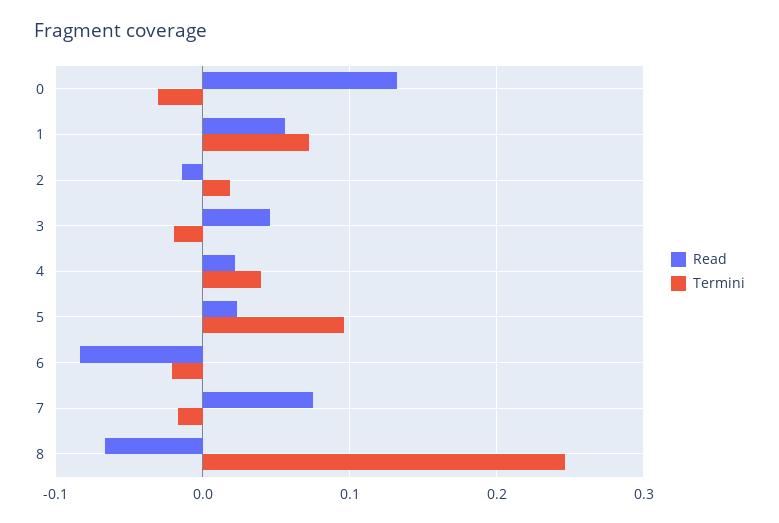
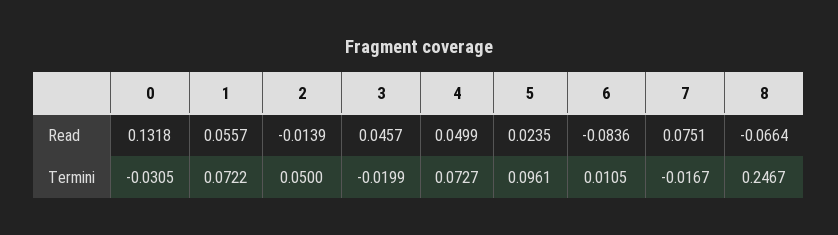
  {
    "Read": {
      "0": 0.1318,
      "1": 0.0557,
      "2": -0.0139,
      "3": 0.0457,
-     "4": 0.02,
+     "4": 0.0499,
      "5": 0.0235,
      "6": -0.0836,
      "7": 0.0751,
      "8": -0.0664
    },
    "Termini": {
      "0": -0.0305,
      "1": 0.0722,
-     "2": 0.02,
+     "2": 0.05,
      "3": -0.0199,
-     "4": 0.04,
+     "4": 0.0727,
      "5": 0.0961,
-     "6": -0.02,
+     "6": 0.0105,
      "7": -0.0167,
      "8": 0.2467
    }
  }

